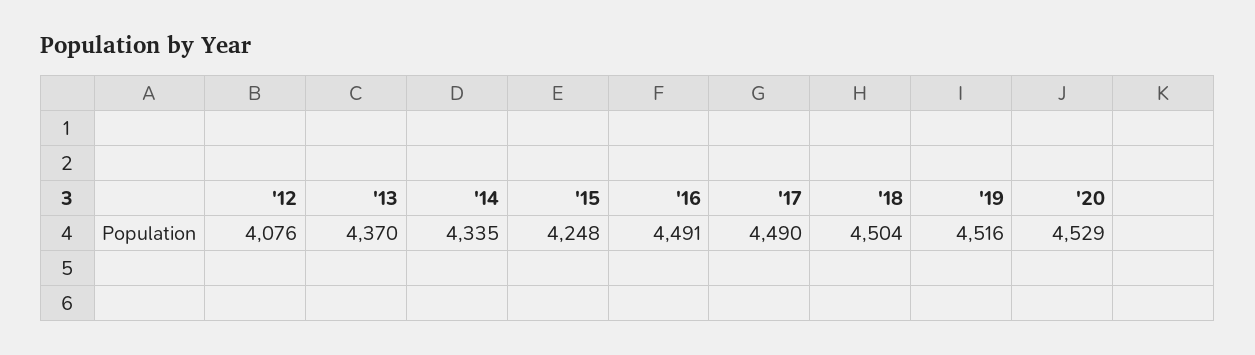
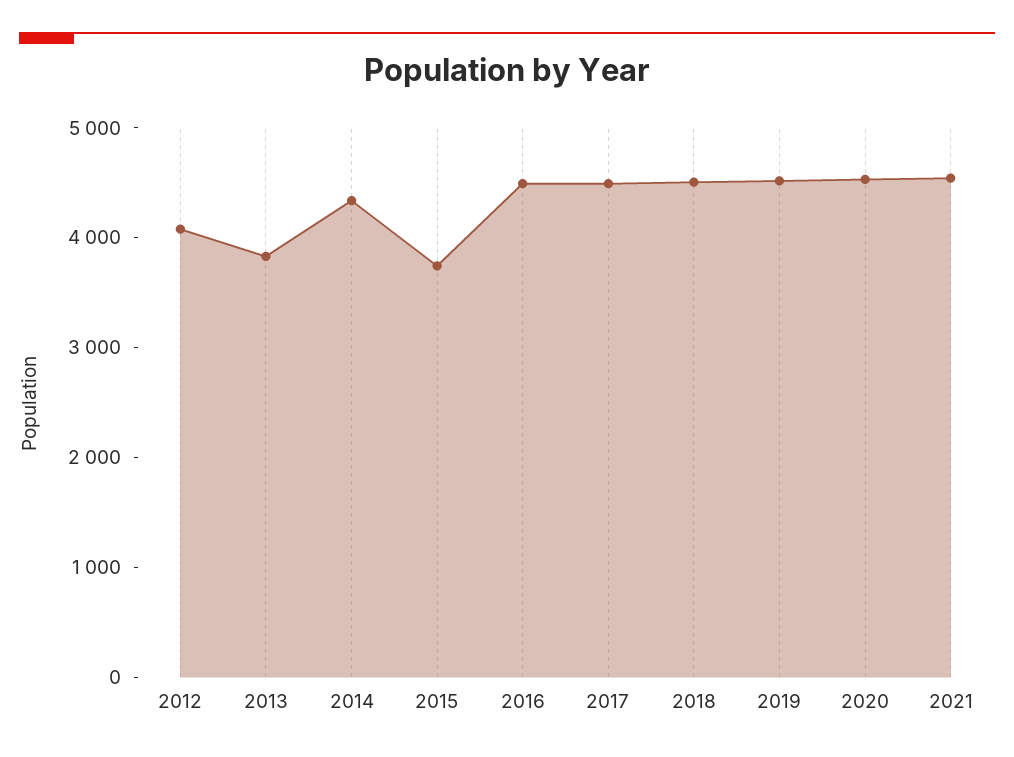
  {
    "'12": 4076,
-   "'13": 4370,
+   "'13": 3800,
    "'14": 4335,
-   "'15": 4248,
+   "'15": 3800,
    "'16": 4491,
    "'17": 4490,
    "'18": 4504,
    "'19": 4516,
-   "'20": 4529
+   "'20": 4529,
+   "2021": 4600
  }

